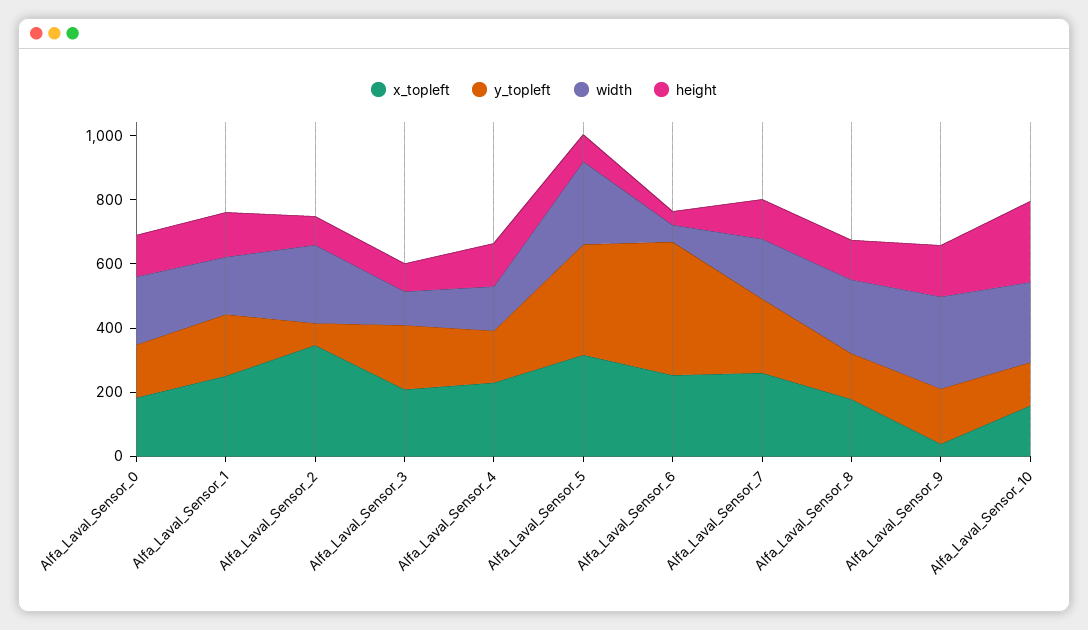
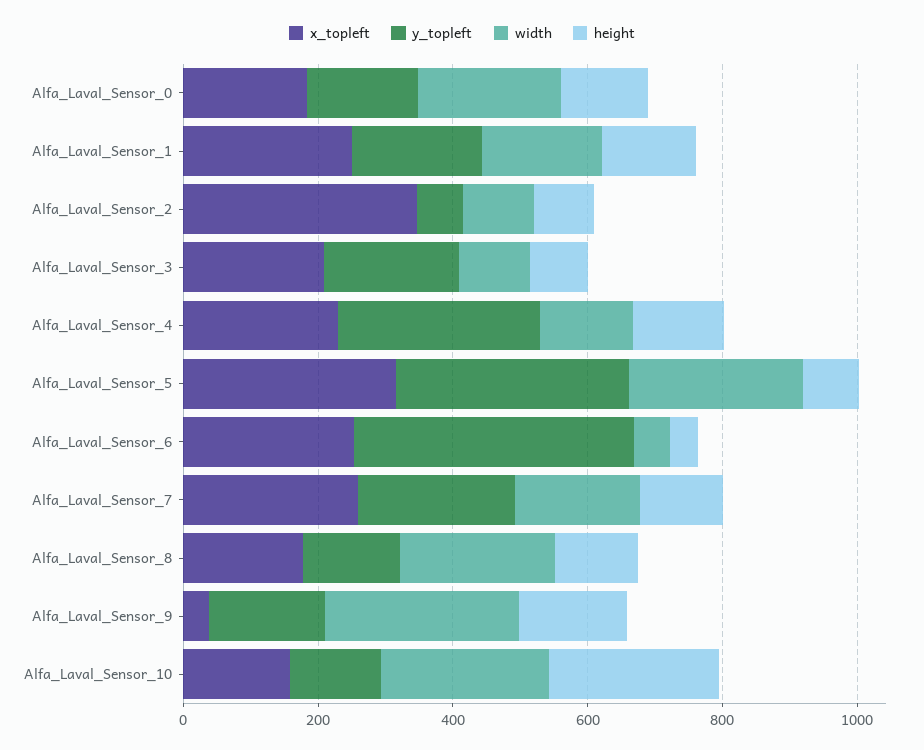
  {
    "x_topleft": {
      "Alfa_Laval_Sensor_0": 200,
      "Alfa_Laval_Sensor_1": 250,
      "Alfa_Laval_Sensor_2": 350,
      "Alfa_Laval_Sensor_3": 200,
      "Alfa_Laval_Sensor_4": 250,
      "Alfa_Laval_Sensor_5": 300,
      "Alfa_Laval_Sensor_6": 250,
      "Alfa_Laval_Sensor_7": 250,
      "Alfa_Laval_Sensor_8": 200,
      "Alfa_Laval_Sensor_9": 50,
      "Alfa_Laval_Sensor_10": 150
    },
    "y_topleft": {
      "Alfa_Laval_Sensor_0": 150,
      "Alfa_Laval_Sensor_1": 200,
      "Alfa_Laval_Sensor_2": 50,
      "Alfa_Laval_Sensor_3": 200,
-     "Alfa_Laval_Sensor_4": 150,
+     "Alfa_Laval_Sensor_4": 300,
      "Alfa_Laval_Sensor_5": 350,
      "Alfa_Laval_Sensor_6": 400,
      "Alfa_Laval_Sensor_7": 250,
      "Alfa_Laval_Sensor_8": 150,
      "Alfa_Laval_Sensor_9": 150,
      "Alfa_Laval_Sensor_10": 150
    },
    "width": {
      "Alfa_Laval_Sensor_0": 200,
      "Alfa_Laval_Sensor_1": 200,
-     "Alfa_Laval_Sensor_2": 250,
+     "Alfa_Laval_Sensor_2": 100,
      "Alfa_Laval_Sensor_3": 100,
      "Alfa_Laval_Sensor_4": 150,
      "Alfa_Laval_Sensor_5": 250,
      "Alfa_Laval_Sensor_6": 50,
      "Alfa_Laval_Sensor_7": 200,
      "Alfa_Laval_Sensor_8": 250,
      "Alfa_Laval_Sensor_9": 300,
      "Alfa_Laval_Sensor_10": 250
    },
    "height": {
      "Alfa_Laval_Sensor_0": 150,
      "Alfa_Laval_Sensor_1": 150,
      "Alfa_Laval_Sensor_2": 100,
      "Alfa_Laval_Sensor_3": 100,
      "Alfa_Laval_Sensor_4": 150,
      "Alfa_Laval_Sensor_5": 100,
      "Alfa_Laval_Sensor_6": 50,
      "Alfa_Laval_Sensor_7": 100,
      "Alfa_Laval_Sensor_8": 100,
      "Alfa_Laval_Sensor_9": 150,
      "Alfa_Laval_Sensor_10": 250
    }
  }

